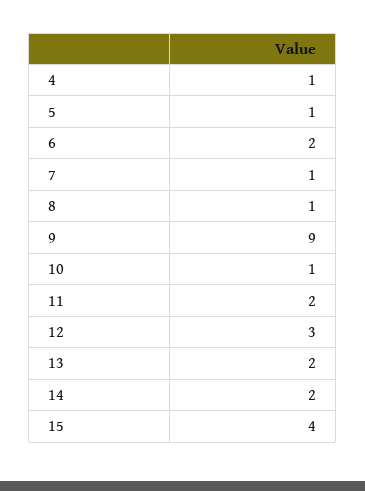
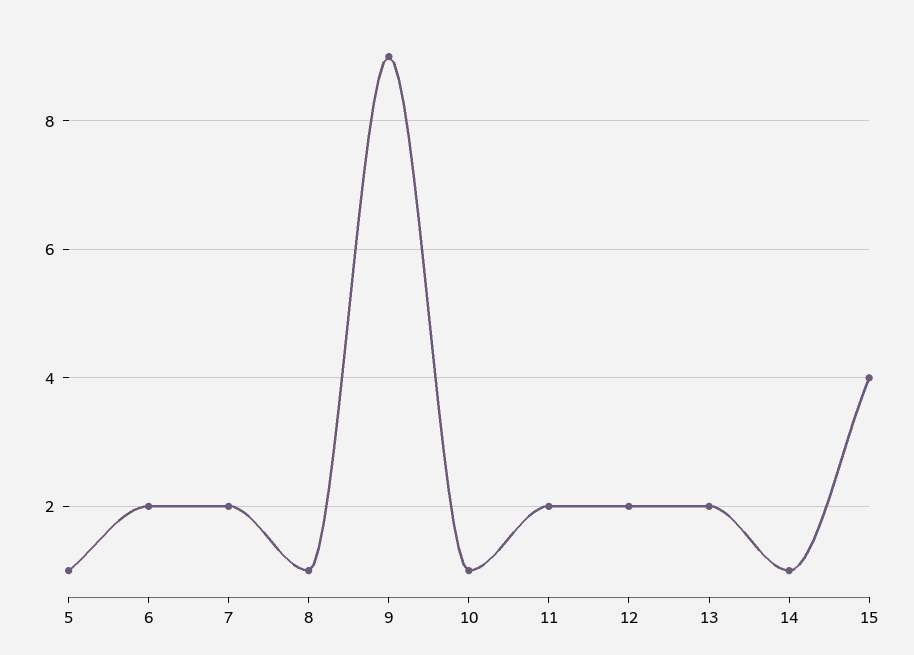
  {
-   "4": 1,
    "5": 1,
    "6": 2,
-   "7": 1,
+   "7": 2,
    "8": 1,
    "9": 9,
    "10": 1,
    "11": 2,
-   "12": 3,
+   "12": 2,
    "13": 2,
-   "14": 2,
+   "14": 1,
    "15": 4
  }

